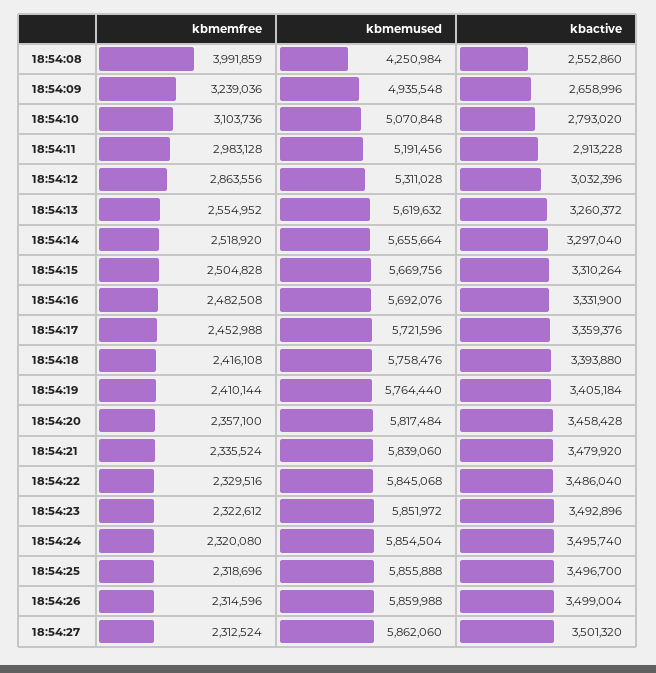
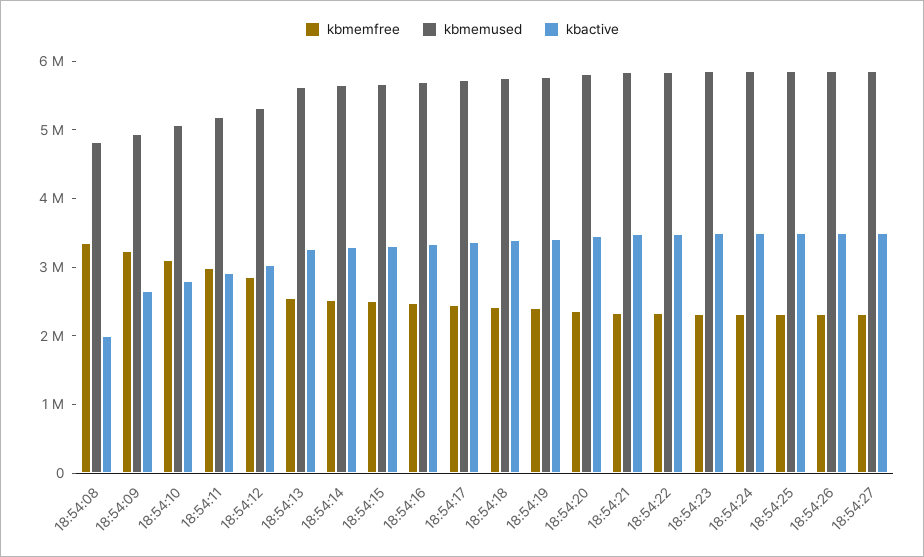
  {
    "kbmemfree": {
-     "18:54:08": 3991859,
+     "18:54:08": 3400000,
      "18:54:09": 3239036,
      "18:54:10": 3103736,
      "18:54:11": 2983128,
      "18:54:12": 2863556,
      "18:54:13": 2554952,
      "18:54:14": 2518920,
      "18:54:15": 2504828,
      "18:54:16": 2482508,
      "18:54:17": 2452988,
      "18:54:18": 2416108,
      "18:54:19": 2410144,
      "18:54:20": 2357100,
      "18:54:21": 2335524,
      "18:54:22": 2329516,
      "18:54:23": 2322612,
      "18:54:24": 2320080,
      "18:54:25": 2318696,
      "18:54:26": 2314596,
      "18:54:27": 2312524
    },
    "kbmemused": {
-     "18:54:08": 4250984,
+     "18:54:08": 4800000,
      "18:54:09": 4935548,
      "18:54:10": 5070848,
      "18:54:11": 5191456,
      "18:54:12": 5311028,
      "18:54:13": 5619632,
      "18:54:14": 5655664,
      "18:54:15": 5669756,
      "18:54:16": 5692076,
      "18:54:17": 5721596,
      "18:54:18": 5758476,
      "18:54:19": 5764440,
      "18:54:20": 5817484,
      "18:54:21": 5839060,
      "18:54:22": 5845068,
      "18:54:23": 5851972,
      "18:54:24": 5854504,
      "18:54:25": 5855888,
      "18:54:26": 5859988,
      "18:54:27": 5862060
    },
    "kbactive": {
-     "18:54:08": 2552860,
+     "18:54:08": 2000000,
      "18:54:09": 2658996,
      "18:54:10": 2793020,
      "18:54:11": 2913228,
      "18:54:12": 3032396,
      "18:54:13": 3260372,
      "18:54:14": 3297040,
      "18:54:15": 3310264,
      "18:54:16": 3331900,
      "18:54:17": 3359376,
      "18:54:18": 3393880,
      "18:54:19": 3405184,
      "18:54:20": 3458428,
      "18:54:21": 3479920,
      "18:54:22": 3486040,
      "18:54:23": 3492896,
      "18:54:24": 3495740,
      "18:54:25": 3496700,
      "18:54:26": 3499004,
      "18:54:27": 3501320
    }
  }

